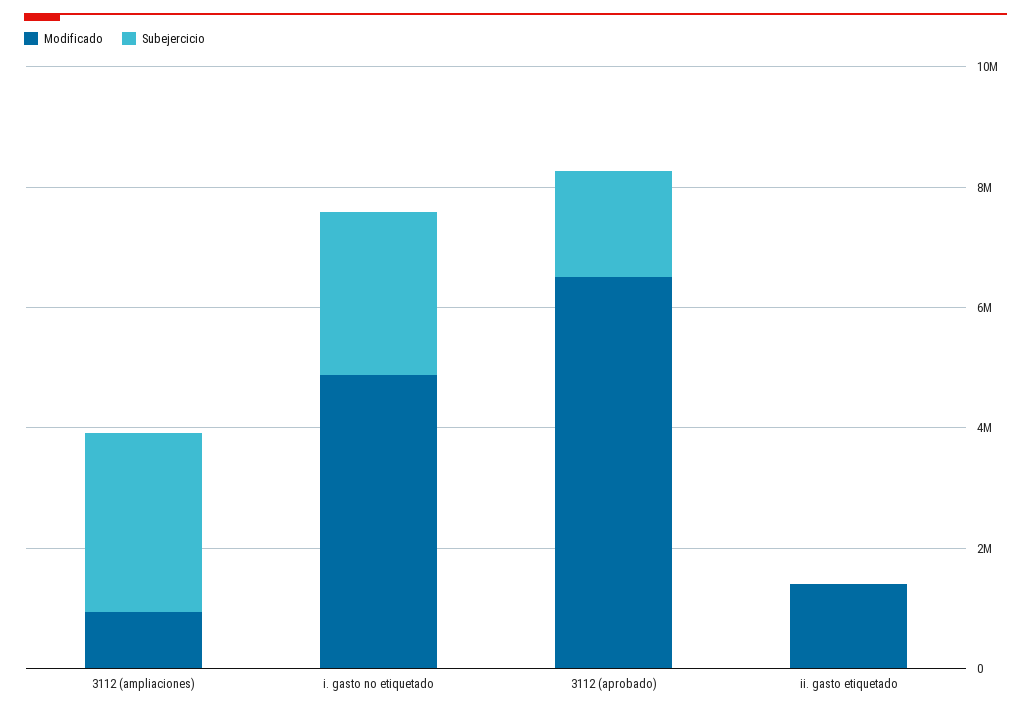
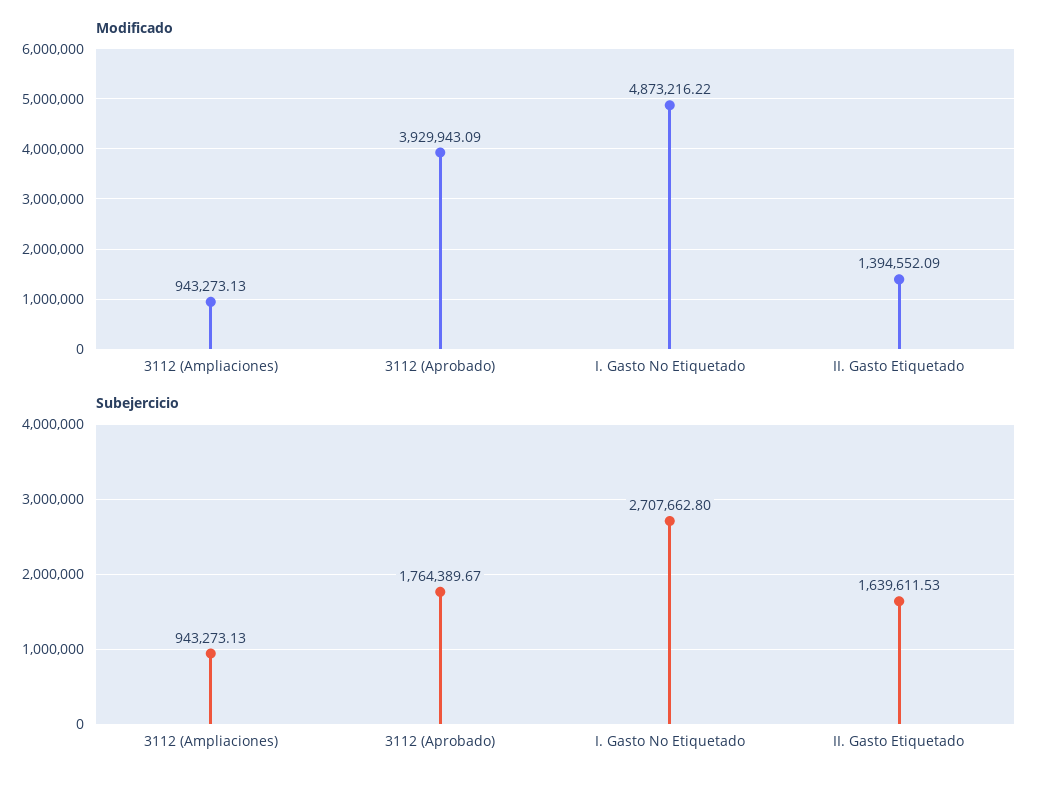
  {
    "Modificado": {
      "3112 (ampliaciones)": 943273.13,
      "i. gasto no etiquetado": 4873216.22,
-     "3112 (aprobado)": 6500000,
+     "3112 (aprobado)": 3929943.09,
      "ii. gasto etiquetado": 1394552.09
    },
    "Subejercicio": {
-     "3112 (ampliaciones)": 3000000,
+     "3112 (ampliaciones)": 943273.13,
      "i. gasto no etiquetado": 2707662.8,
      "3112 (aprobado)": 1764389.67,
-     "ii. gasto etiquetado": 0
+     "ii. gasto etiquetado": 1639611.53
    }
  }

